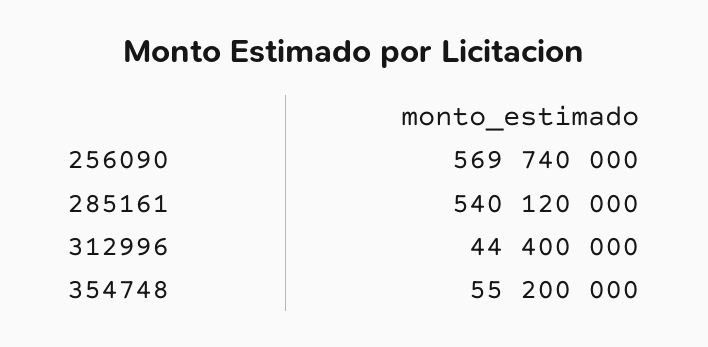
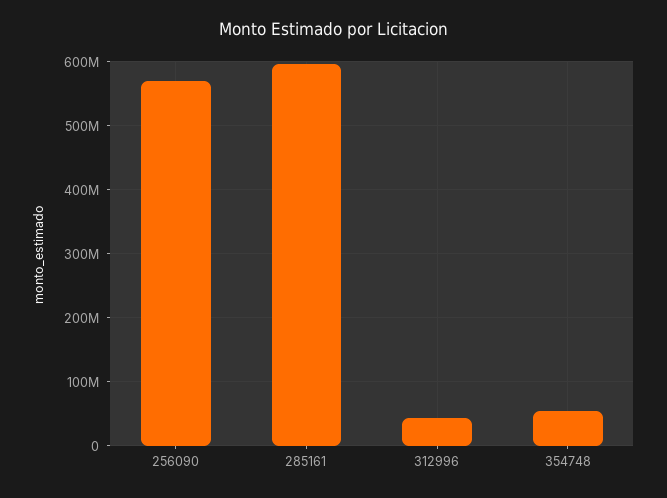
  {
    "256090": 569740000,
-   "285161": 540120000,
+   "285161": 600000000,
    "312996": 44400000,
    "354748": 55200000
  }

